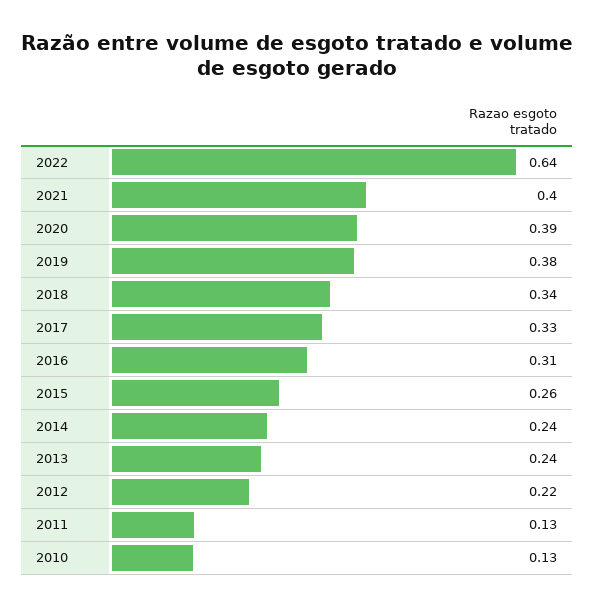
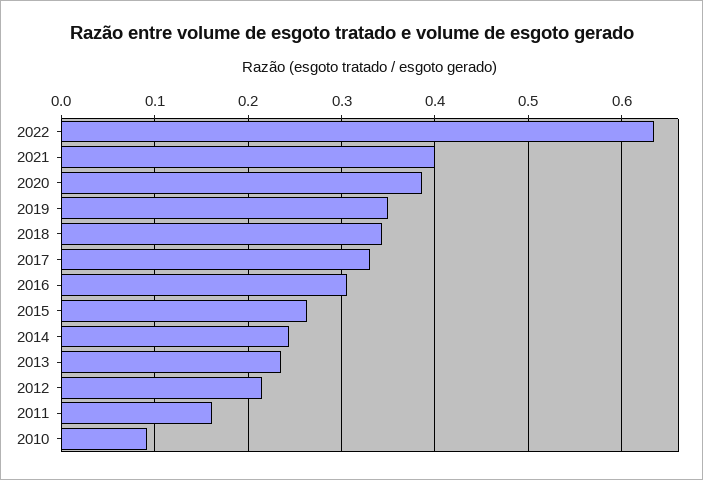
  {
    "2022": 0.64,
    "2021": 0.4,
    "2020": 0.39,
-   "2019": 0.38,
+   "2019": 0.35,
    "2018": 0.34,
    "2017": 0.33,
    "2016": 0.31,
    "2015": 0.26,
    "2014": 0.24,
    "2013": 0.24,
    "2012": 0.22,
-   "2011": 0.13,
+   "2011": 0.16,
-   "2010": 0.13
+   "2010": 0.09
  }

